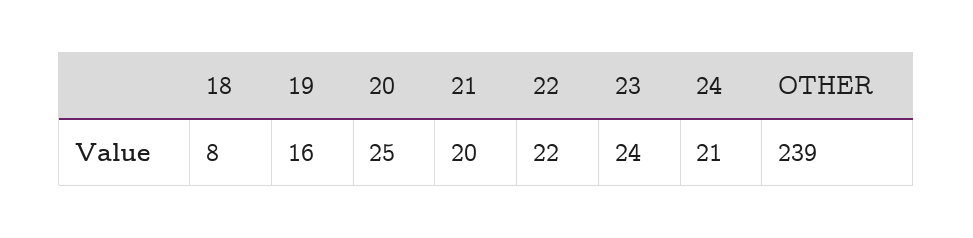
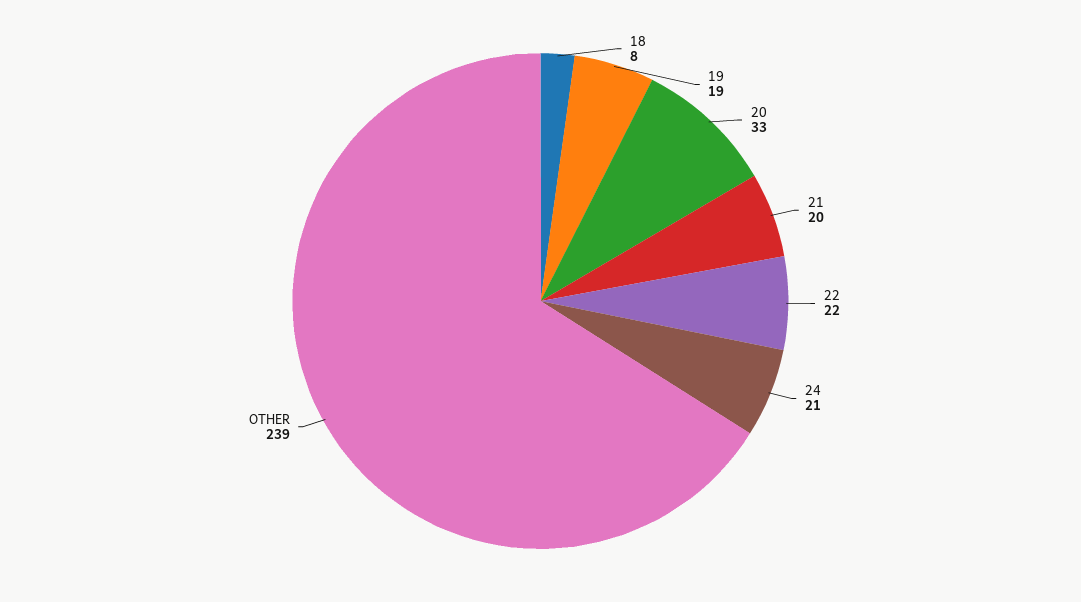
  {
    "18": 8,
-   "19": 16,
+   "19": 19,
-   "20": 25,
+   "20": 33,
    "21": 20,
    "22": 22,
-   "23": 24,
    "24": 21,
    "OTHER": 239
  }

